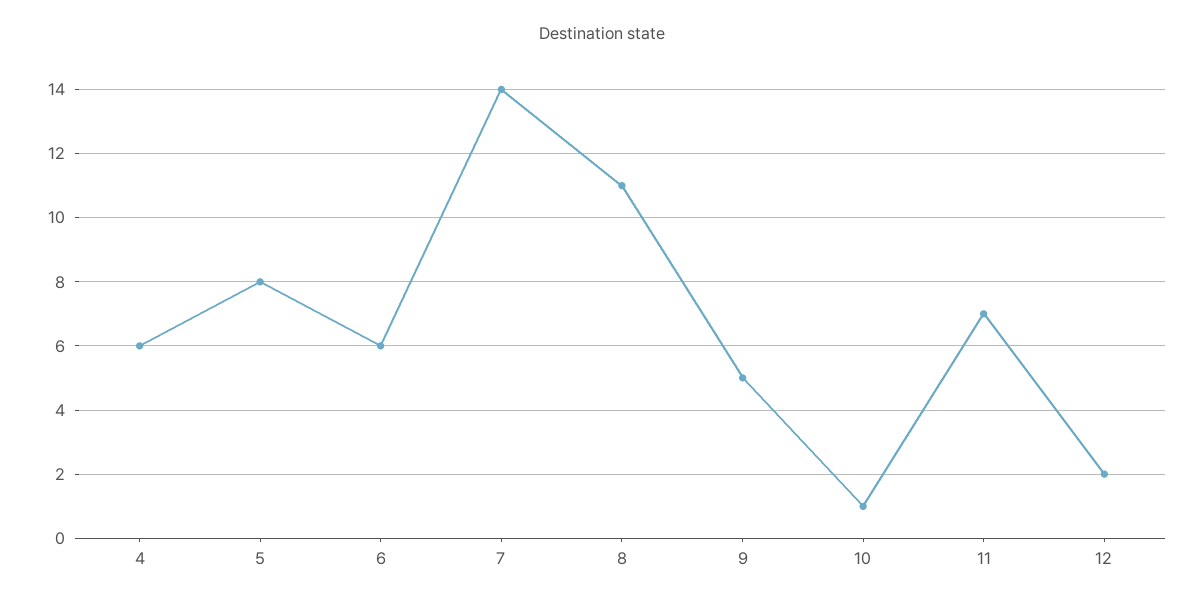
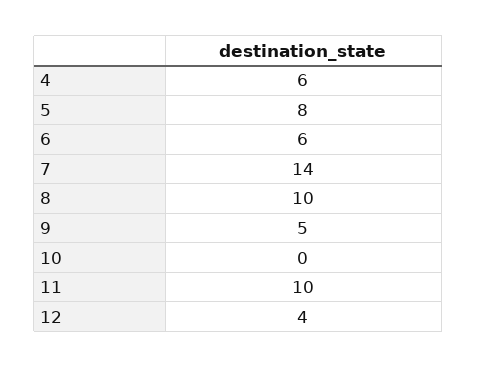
  {
    "4": 6,
    "5": 8,
    "6": 6,
    "7": 14,
-   "8": 11,
+   "8": 10,
    "9": 5,
-   "10": 1,
+   "10": 0,
-   "11": 7,
+   "11": 10,
-   "12": 2
+   "12": 4
  }

